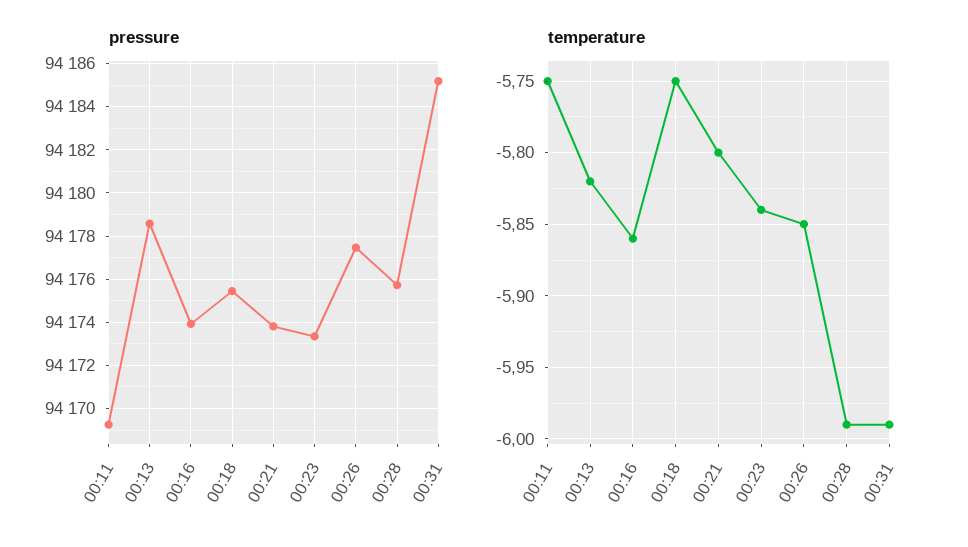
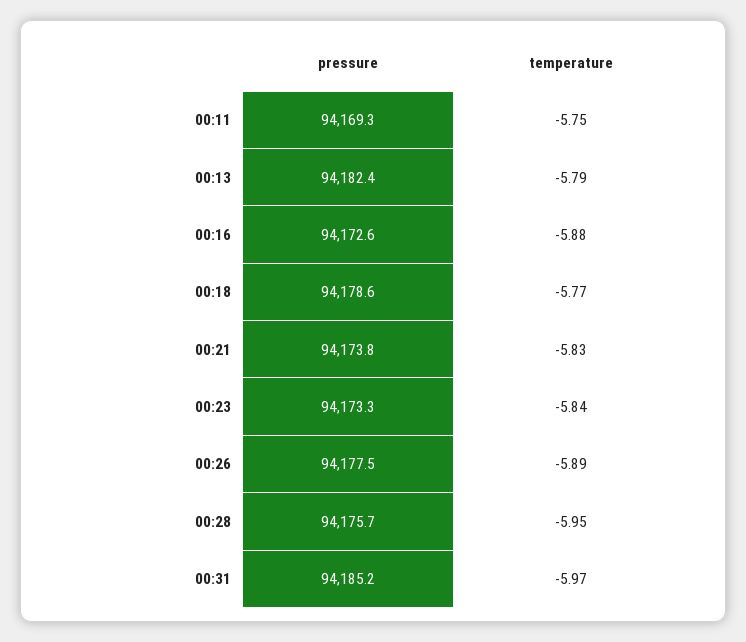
  {
    "pressure": {
      "00:11": 94169.3,
-     "00:13": 94178.5,
+     "00:13": 94182.4,
-     "00:16": 94174,
+     "00:16": 94172.6,
-     "00:18": 94175.5,
+     "00:18": 94178.6,
      "00:21": 94173.8,
      "00:23": 94173.3,
      "00:26": 94177.5,
      "00:28": 94175.7,
      "00:31": 94185.2
    },
    "temperature": {
      "00:11": -5.75,
-     "00:13": -5.82,
+     "00:13": -5.79,
-     "00:16": -5.86,
+     "00:16": -5.88,
-     "00:18": -5.75,
+     "00:18": -5.77,
-     "00:21": -5.8,
+     "00:21": -5.83,
      "00:23": -5.84,
-     "00:26": -5.85,
+     "00:26": -5.89,
-     "00:28": -5.99,
+     "00:28": -5.95,
-     "00:31": -5.99
+     "00:31": -5.97
    }
  }

